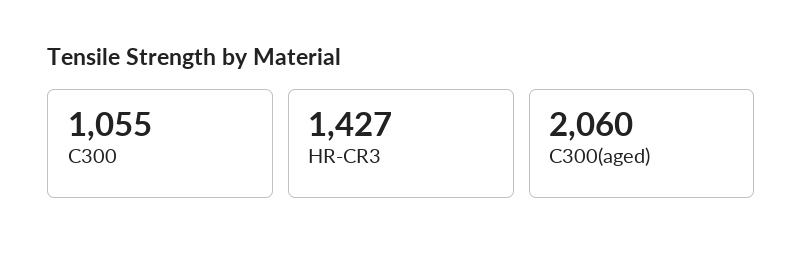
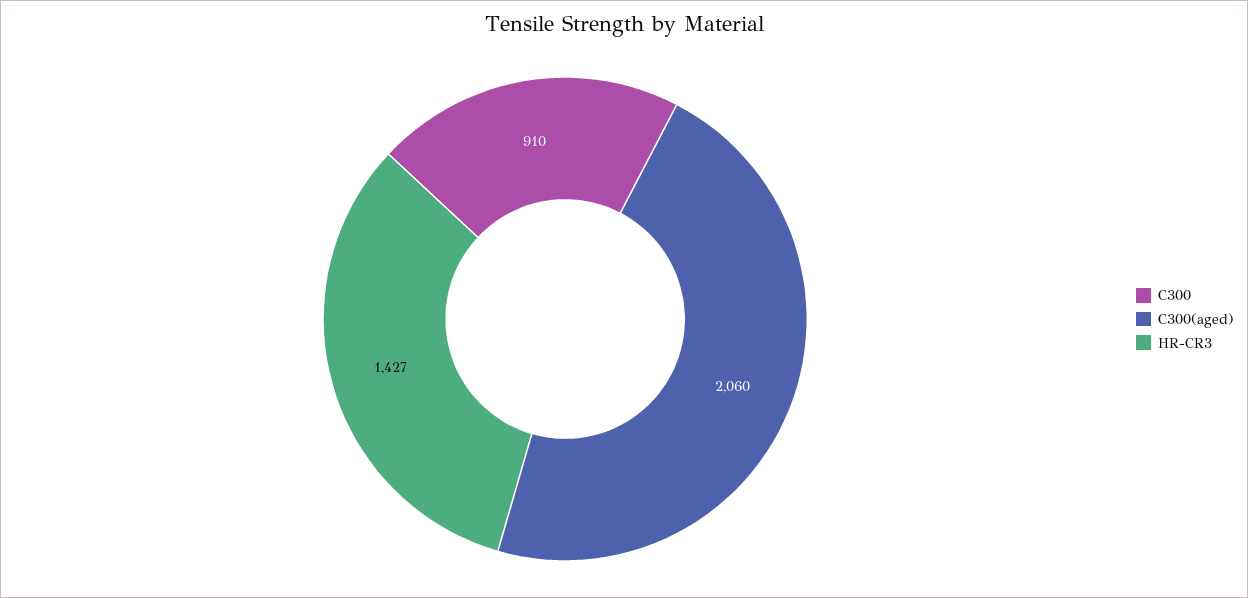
  {
-   "C300": 1055,
+   "C300": 910,
    "HR-CR3": 1427,
    "C300(aged)": 2060
  }

